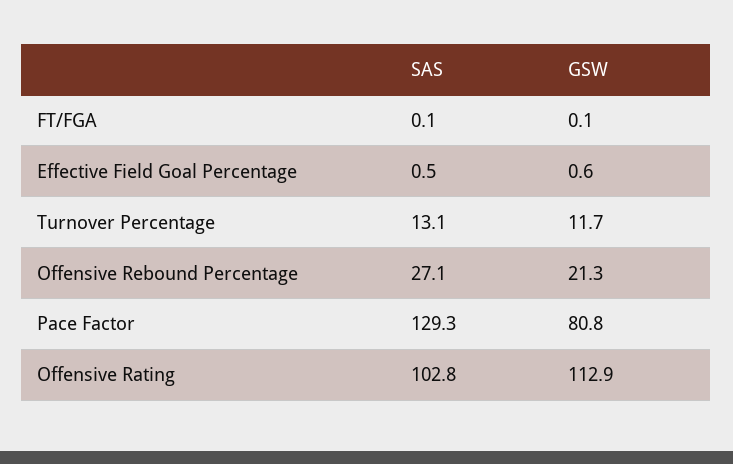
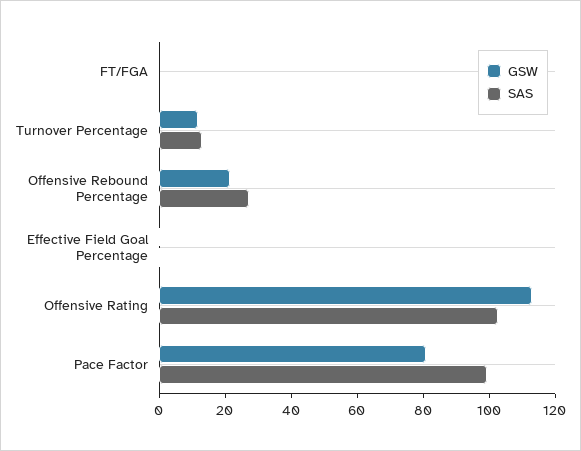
  {
    "SAS": {
      "FT/FGA": 0.1,
      "Effective Field Goal Percentage": 0.5,
      "Turnover Percentage": 13.1,
      "Offensive Rebound Percentage": 27.1,
-     "Pace Factor": 129.3,
+     "Pace Factor": 100,
      "Offensive Rating": 102.8
    },
    "GSW": {
      "FT/FGA": 0.1,
      "Effective Field Goal Percentage": 0.6,
      "Turnover Percentage": 11.7,
      "Offensive Rebound Percentage": 21.3,
      "Pace Factor": 80.8,
      "Offensive Rating": 112.9
    }
  }

